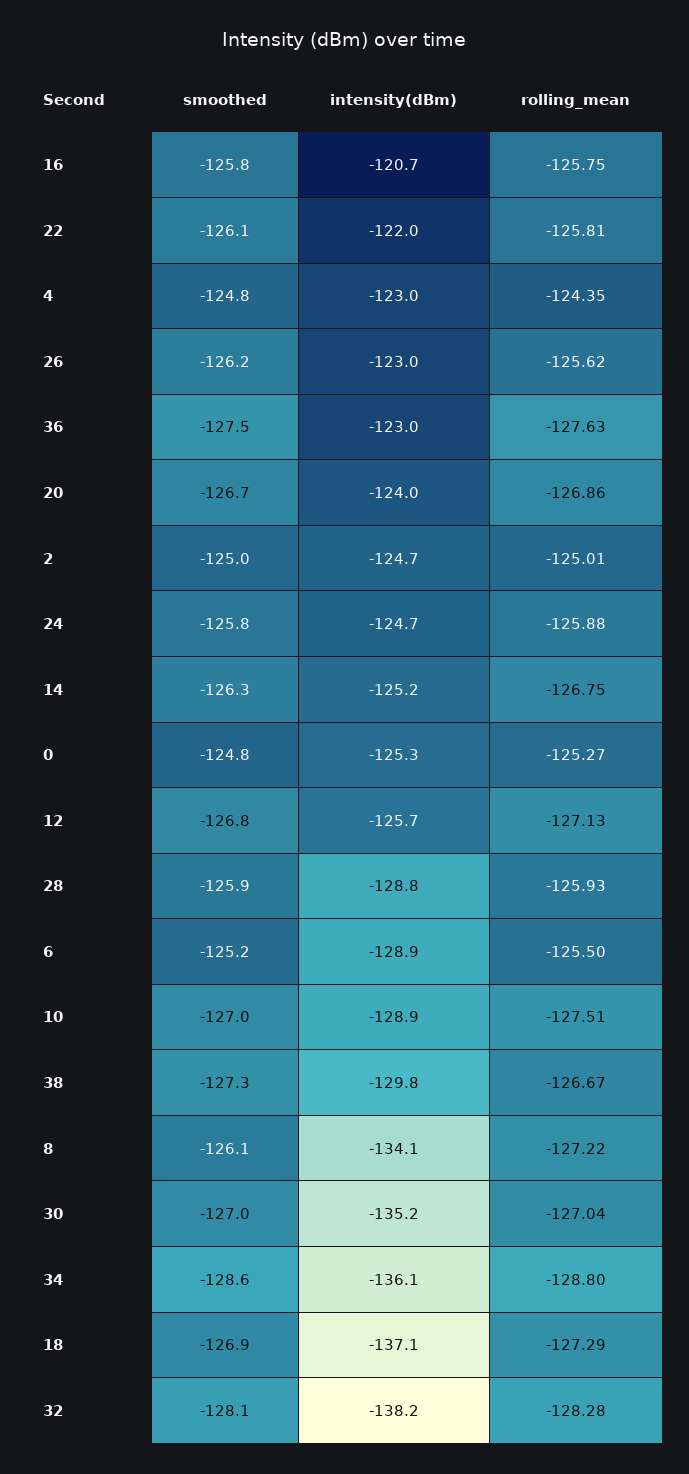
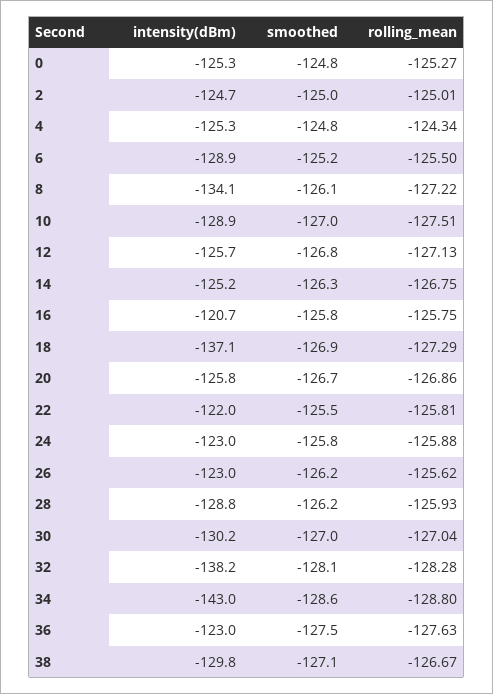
  {
    "smoothed": {
      "16": -125.8,
-     "22": -126.1,
+     "22": -125.5,
      "4": -124.8,
      "26": -126.2,
      "36": -127.5,
      "20": -126.7,
      "2": -125,
      "24": -125.8,
      "14": -126.3,
      "0": -124.8,
      "12": -126.8,
-     "28": -125.9,
+     "28": -126.2,
      "6": -125.2,
      "10": -127,
-     "38": -127.3,
+     "38": -127.1,
      "8": -126.1,
      "30": -127,
      "34": -128.6,
      "18": -126.9,
      "32": -128.1
    },
    "intensity(dBm)": {
      "16": -120.7,
      "22": -122,
-     "4": -123,
+     "4": -125.3,
      "26": -123,
      "36": -123,
-     "20": -124,
+     "20": -125.8,
      "2": -124.7,
-     "24": -124.7,
+     "24": -123,
      "14": -125.2,
      "0": -125.3,
      "12": -125.7,
      "28": -128.8,
      "6": -128.9,
      "10": -128.9,
      "38": -129.8,
      "8": -134.1,
-     "30": -135.2,
+     "30": -130.2,
-     "34": -136.1,
+     "34": -143,
      "18": -137.1,
      "32": -138.2
    },
    "rolling_mean": {
      "16": -125.75,
      "22": -125.81,
-     "4": -124.35,
+     "4": -124.34,
      "26": -125.62,
      "36": -127.63,
      "20": -126.86,
      "2": -125.01,
      "24": -125.88,
      "14": -126.75,
      "0": -125.27,
      "12": -127.13,
      "28": -125.93,
      "6": -125.5,
      "10": -127.51,
      "38": -126.67,
      "8": -127.22,
      "30": -127.04,
      "34": -128.8,
      "18": -127.29,
      "32": -128.28
    }
  }

